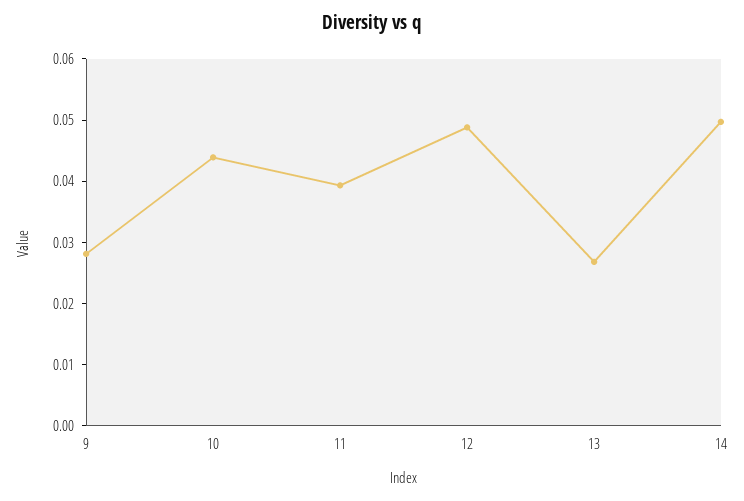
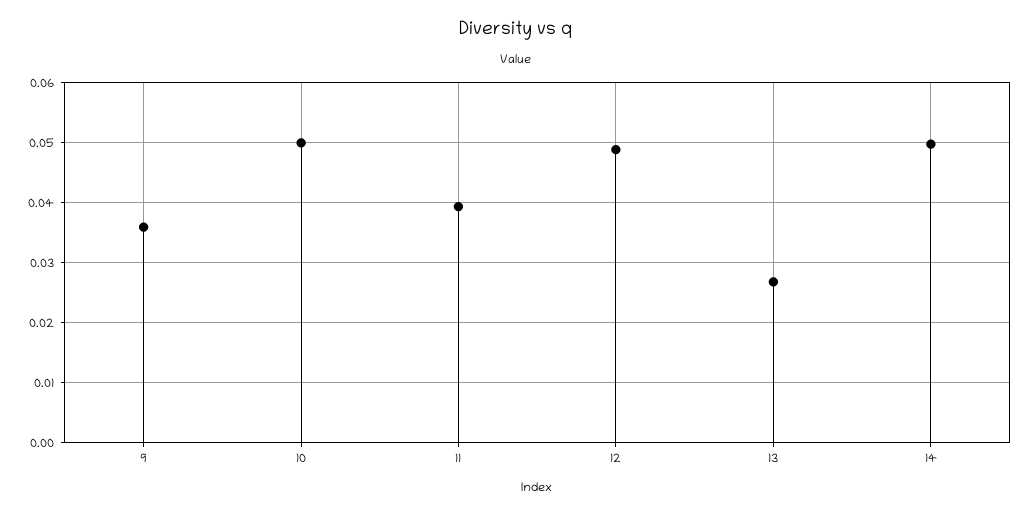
  {
-   "9": 0.028,
+   "9": 0.036,
-   "10": 0.044,
+   "10": 0.05,
    "11": 0.039,
    "12": 0.049,
    "13": 0.027,
    "14": 0.05
  }

